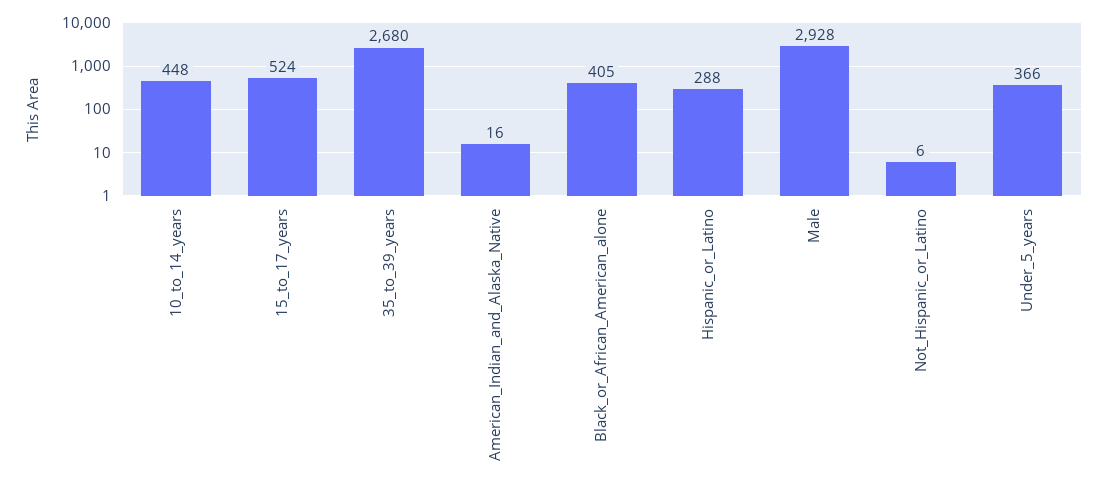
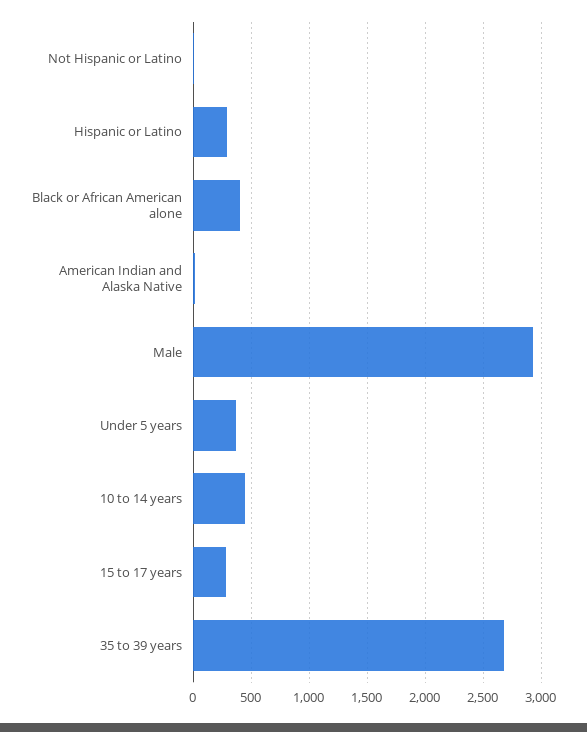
  {
    "10_to_14_years": 448,
-   "15_to_17_years": 524,
+   "15_to_17_years": 300,
    "35_to_39_years": 2680,
    "American_Indian_and_Alaska_Native": 16,
    "Black_or_African_American_alone": 405,
    "Hispanic_or_Latino": 288,
    "Male": 2928,
    "Not_Hispanic_or_Latino": 6,
    "Under_5_years": 366
  }

